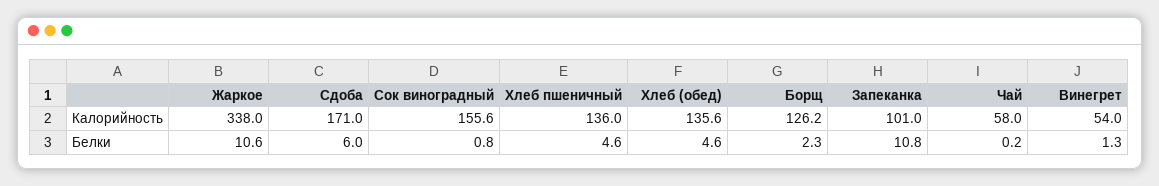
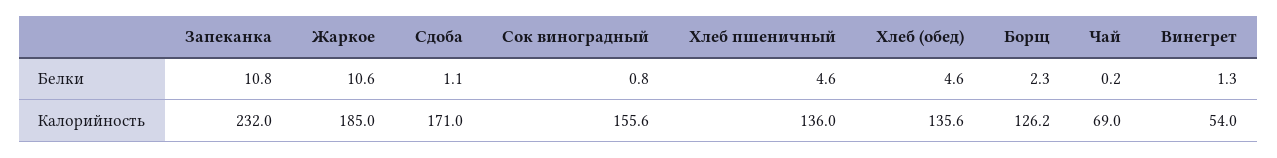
  {
    "Жаркое": {
-     "Калорийность": 338,
+     "Калорийность": 185,
      "Белки": 10.6
    },
    "Сдоба": {
      "Калорийность": 171,
-     "Белки": 6
+     "Белки": 1.1
    },
    "Сок виноградный": {
      "Калорийность": 155.6,
      "Белки": 0.8
    },
    "Хлеб пшеничный": {
      "Калорийность": 136,
      "Белки": 4.6
    },
    "Хлеб (обед)": {
      "Калорийность": 135.6,
      "Белки": 4.6
    },
    "Борщ": {
      "Калорийность": 126.2,
      "Белки": 2.3
    },
    "Запеканка": {
-     "Калорийность": 101,
+     "Калорийность": 232,
      "Белки": 10.8
    },
    "Чай": {
-     "Калорийность": 58,
+     "Калорийность": 69,
      "Белки": 0.2
    },
    "Винегрет": {
      "Калорийность": 54,
      "Белки": 1.3
    }
  }

